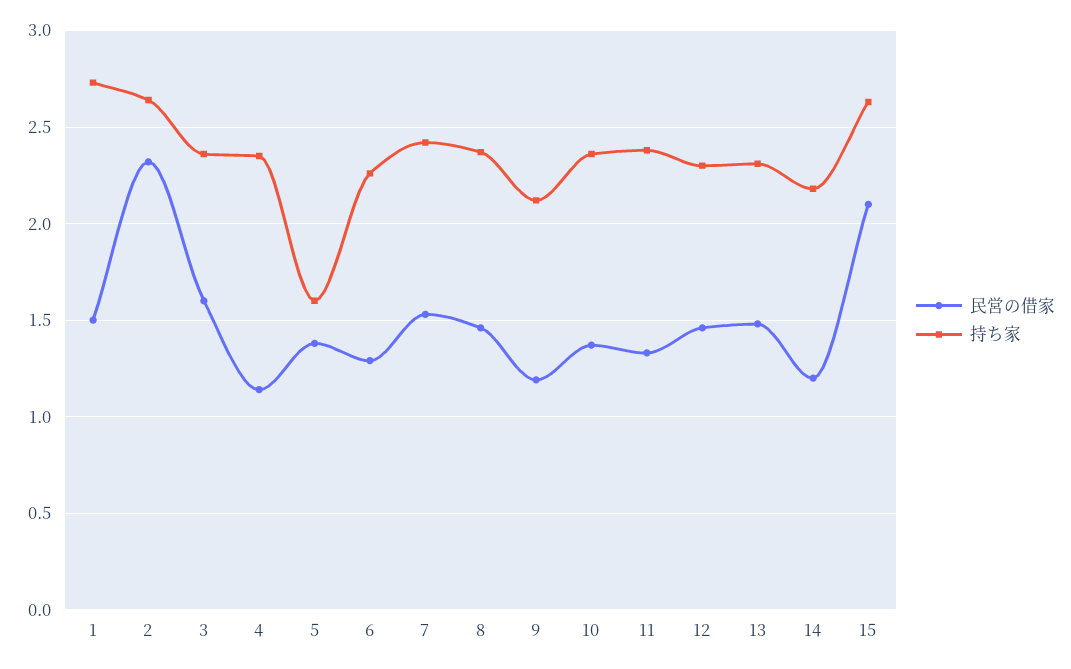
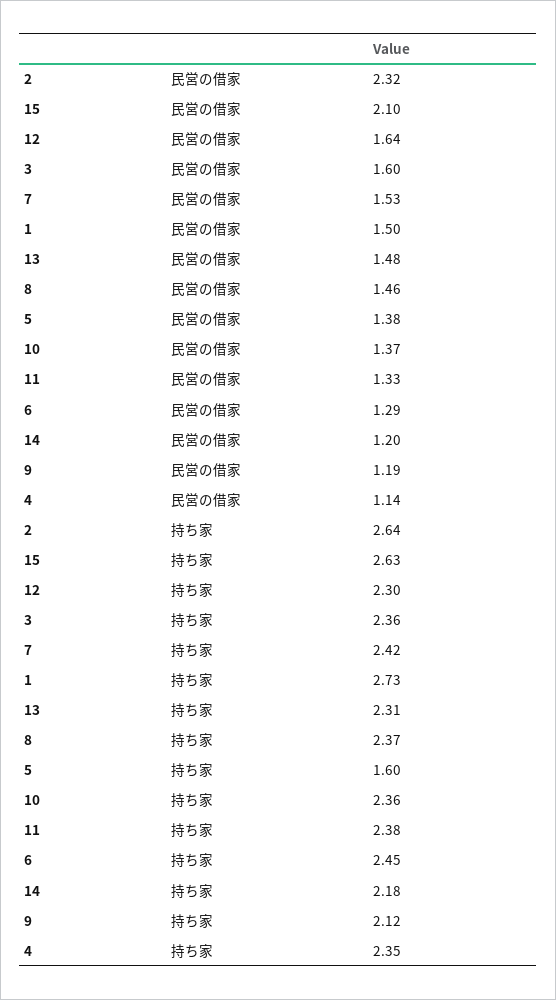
  {
    "民営の借家": {
      "1": 1.5,
      "2": 2.32,
      "3": 1.6,
      "4": 1.14,
      "5": 1.38,
      "6": 1.29,
      "7": 1.53,
      "8": 1.46,
      "9": 1.19,
      "10": 1.37,
      "11": 1.33,
-     "12": 1.45,
+     "12": 1.64,
      "13": 1.48,
      "14": 1.2,
      "15": 2.1
    },
    "持ち家": {
      "1": 2.73,
      "2": 2.64,
      "3": 2.36,
      "4": 2.35,
      "5": 1.6,
-     "6": 2.25,
+     "6": 2.45,
      "7": 2.42,
      "8": 2.37,
      "9": 2.12,
      "10": 2.36,
      "11": 2.38,
      "12": 2.3,
      "13": 2.31,
      "14": 2.18,
      "15": 2.63
    }
  }

